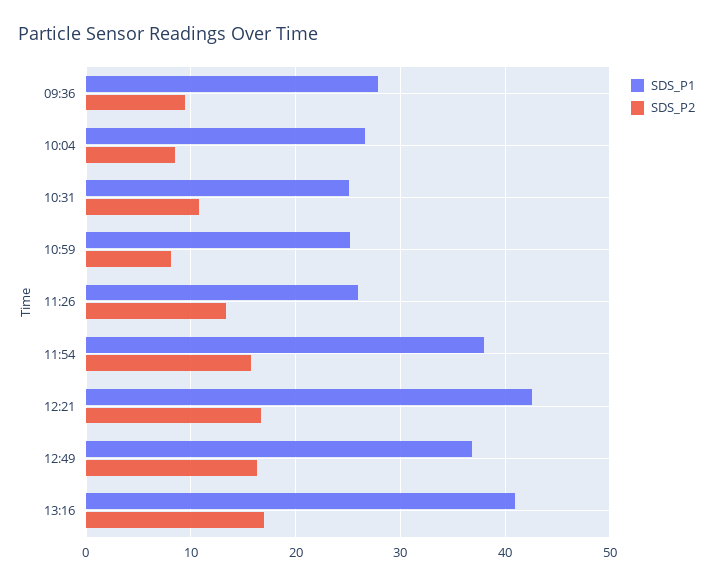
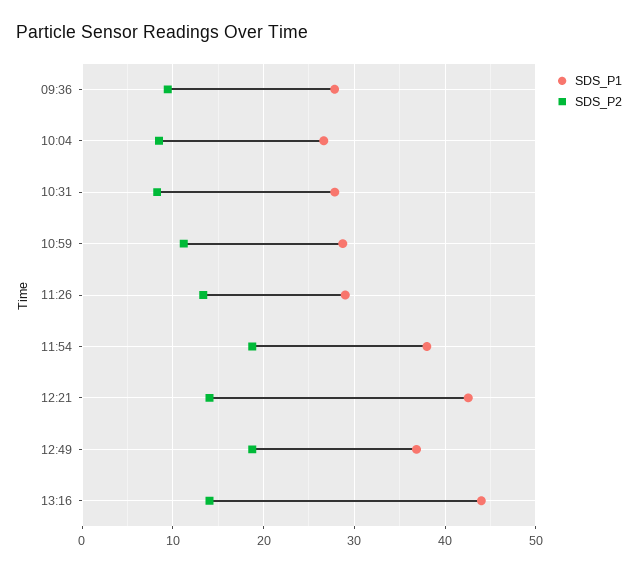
  {
    "SDS_P1": {
      "09:36": 28,
      "10:04": 27,
-     "10:31": 25,
+     "10:31": 28,
-     "10:59": 25,
+     "10:59": 29,
-     "11:26": 26,
+     "11:26": 29,
      "11:54": 38,
      "12:21": 43,
      "12:49": 37,
-     "13:16": 41
+     "13:16": 44
    },
    "SDS_P2": {
      "09:36": 9,
      "10:04": 8,
-     "10:31": 11,
+     "10:31": 8,
-     "10:59": 8,
+     "10:59": 11,
      "11:26": 13,
-     "11:54": 16,
+     "11:54": 19,
-     "12:21": 17,
+     "12:21": 14,
-     "12:49": 16,
+     "12:49": 19,
-     "13:16": 17
+     "13:16": 14
    }
  }

